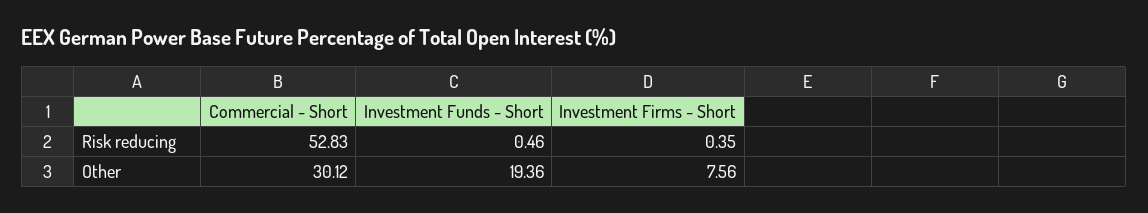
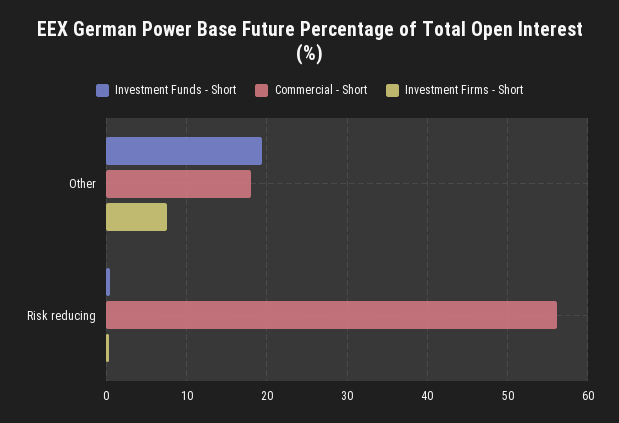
  {
    "Commercial - Short": {
-     "Risk reducing": 52.83,
+     "Risk reducing": 56,
-     "Other": 30.12
+     "Other": 18
    },
    "Investment Funds - Short": {
      "Risk reducing": 0.46,
      "Other": 19.36
    },
    "Investment Firms - Short": {
      "Risk reducing": 0.35,
      "Other": 7.56
    }
  }

